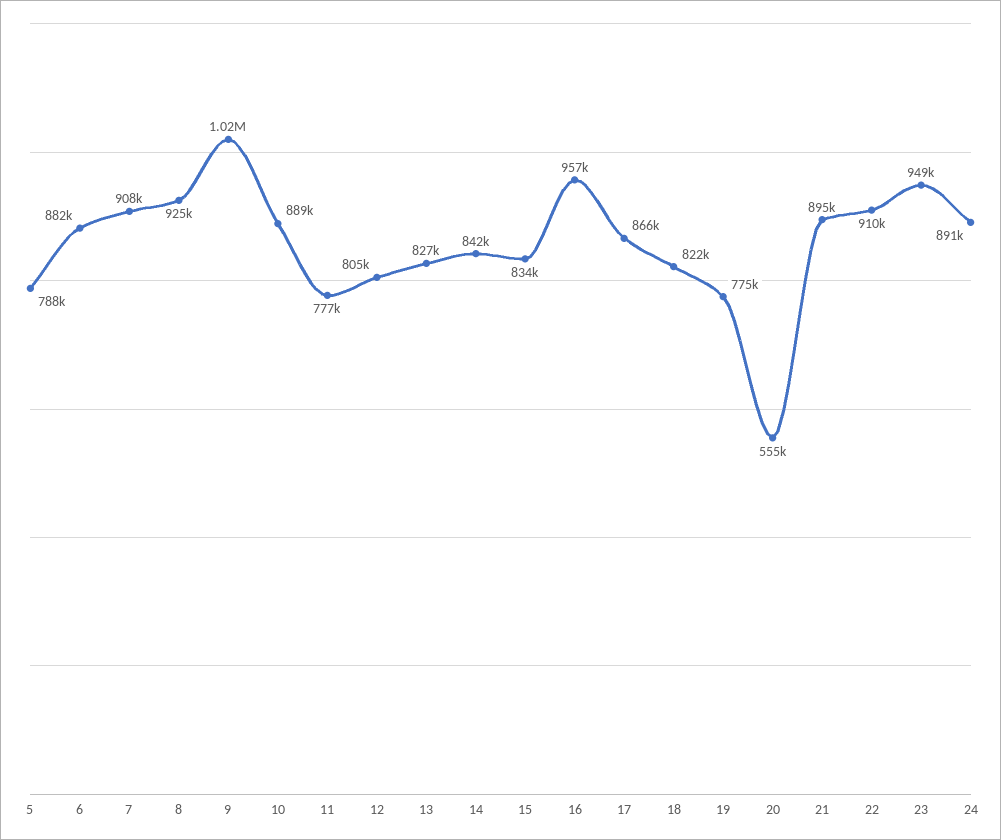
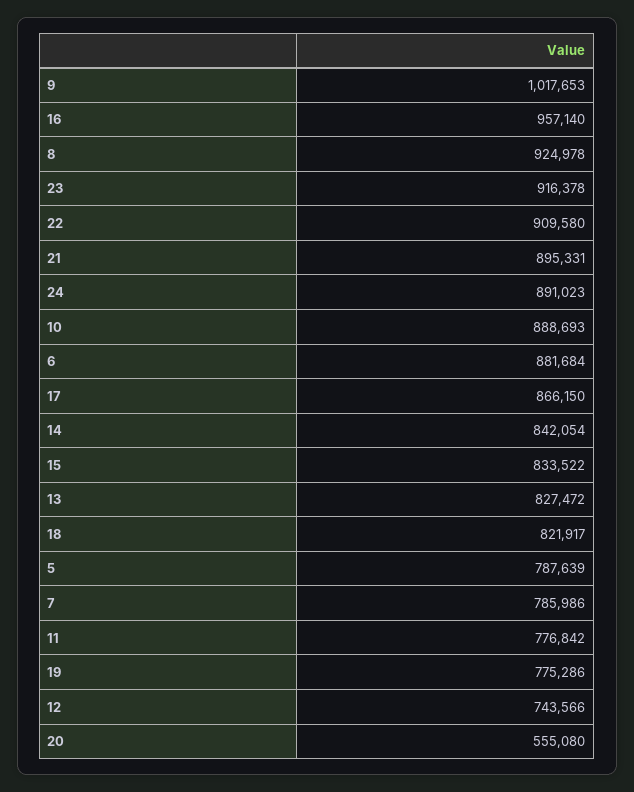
  {
    "5": 787639,
    "6": 881684,
-   "7": 908000,
+   "7": 785986,
    "8": 924978,
    "9": 1017653,
    "10": 888693,
    "11": 776842,
-   "12": 805000,
+   "12": 743566,
    "13": 827472,
    "14": 842054,
    "15": 833522,
    "16": 957140,
    "17": 866150,
    "18": 821917,
    "19": 775286,
    "20": 555080,
    "21": 895331,
    "22": 909580,
-   "23": 949000,
+   "23": 916378,
    "24": 891023
  }

